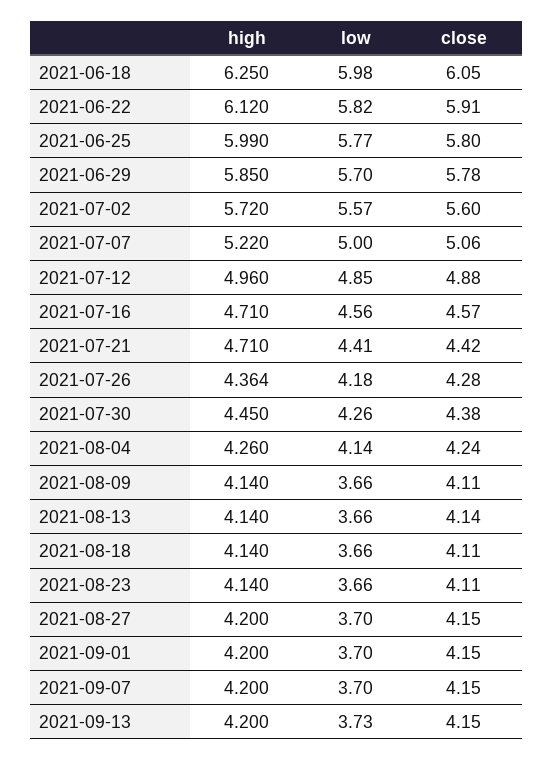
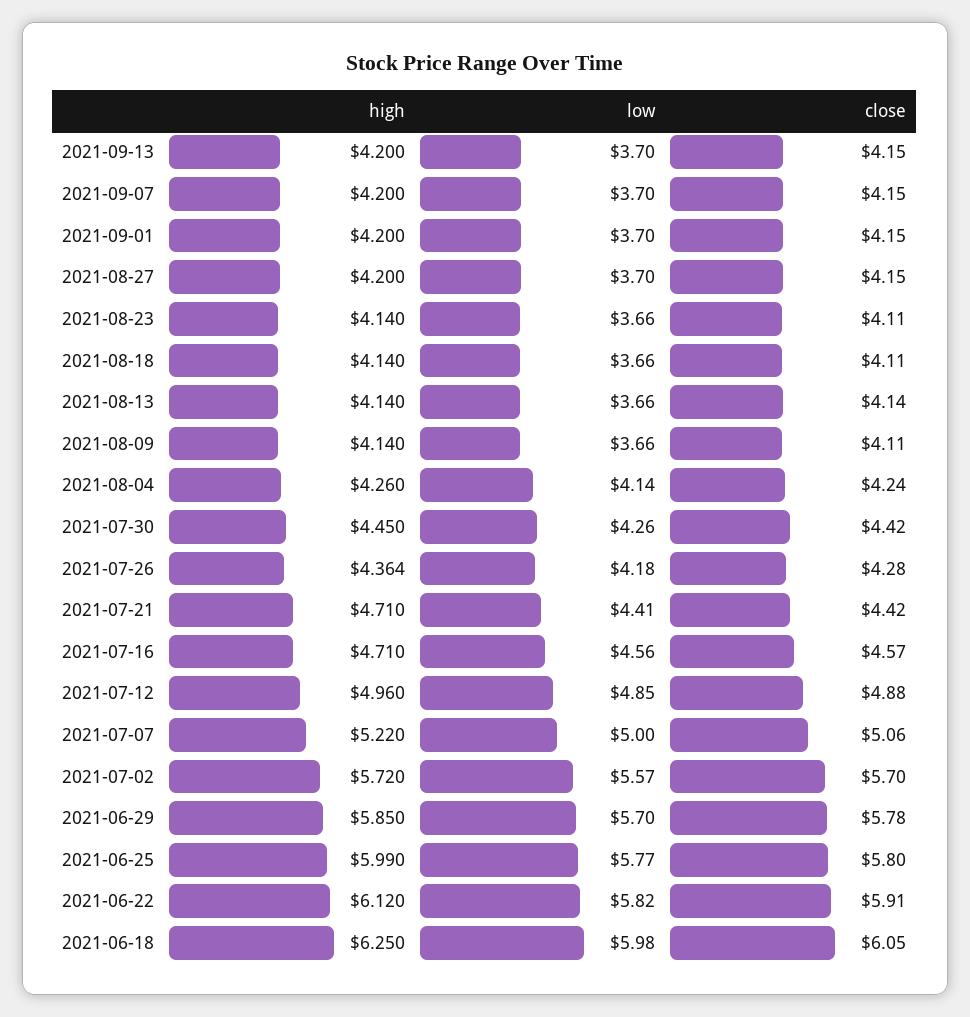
  {
    "high": {
      "2021-06-18": 6.25,
      "2021-06-22": 6.12,
      "2021-06-25": 5.99,
      "2021-06-29": 5.85,
      "2021-07-02": 5.72,
      "2021-07-07": 5.22,
      "2021-07-12": 4.96,
      "2021-07-16": 4.71,
      "2021-07-21": 4.71,
      "2021-07-26": 4.364,
      "2021-07-30": 4.45,
      "2021-08-04": 4.26,
      "2021-08-09": 4.14,
      "2021-08-13": 4.14,
      "2021-08-18": 4.14,
      "2021-08-23": 4.14,
      "2021-08-27": 4.2,
      "2021-09-01": 4.2,
      "2021-09-07": 4.2,
      "2021-09-13": 4.2
    },
    "low": {
      "2021-06-18": 5.98,
      "2021-06-22": 5.82,
      "2021-06-25": 5.77,
      "2021-06-29": 5.7,
      "2021-07-02": 5.57,
      "2021-07-07": 5,
      "2021-07-12": 4.85,
      "2021-07-16": 4.56,
      "2021-07-21": 4.41,
      "2021-07-26": 4.18,
      "2021-07-30": 4.26,
      "2021-08-04": 4.14,
      "2021-08-09": 3.66,
      "2021-08-13": 3.66,
      "2021-08-18": 3.66,
      "2021-08-23": 3.66,
      "2021-08-27": 3.7,
      "2021-09-01": 3.7,
      "2021-09-07": 3.7,
-     "2021-09-13": 3.73
+     "2021-09-13": 3.7
    },
    "close": {
      "2021-06-18": 6.05,
      "2021-06-22": 5.91,
      "2021-06-25": 5.8,
      "2021-06-29": 5.78,
-     "2021-07-02": 5.6,
+     "2021-07-02": 5.7,
      "2021-07-07": 5.06,
      "2021-07-12": 4.88,
      "2021-07-16": 4.57,
      "2021-07-21": 4.42,
      "2021-07-26": 4.28,
-     "2021-07-30": 4.38,
+     "2021-07-30": 4.42,
      "2021-08-04": 4.24,
      "2021-08-09": 4.11,
      "2021-08-13": 4.14,
      "2021-08-18": 4.11,
      "2021-08-23": 4.11,
      "2021-08-27": 4.15,
      "2021-09-01": 4.15,
      "2021-09-07": 4.15,
      "2021-09-13": 4.15
    }
  }

